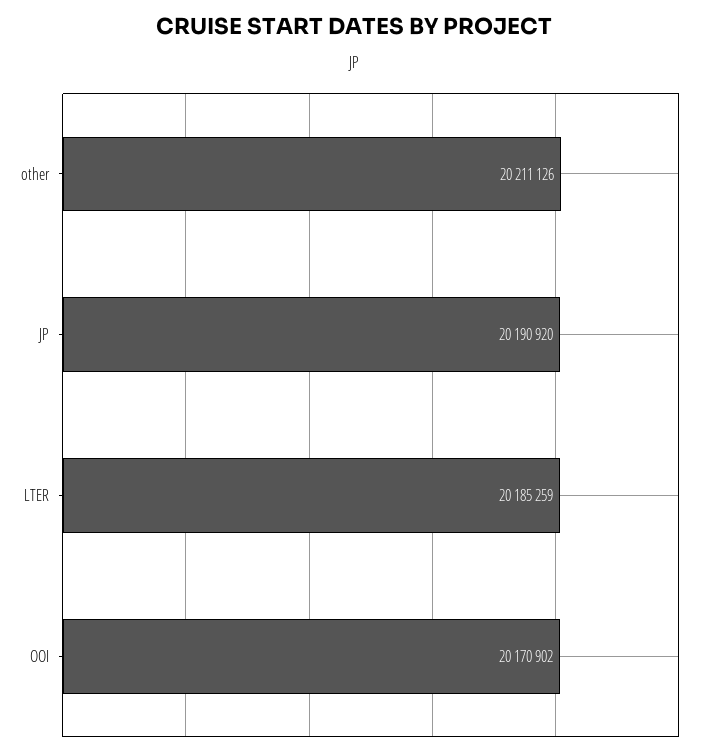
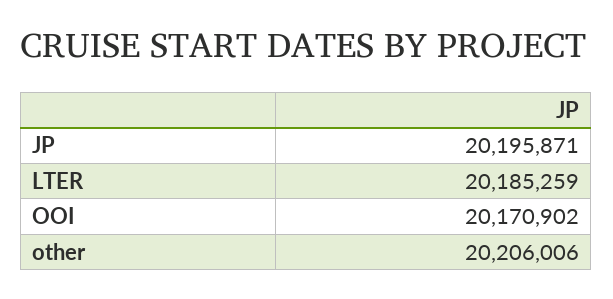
  {
-   "other": 20211126,
+   "other": 20206006,
-   "JP": 20190920,
+   "JP": 20195871,
    "LTER": 20185259,
    "OOI": 20170902
  }

